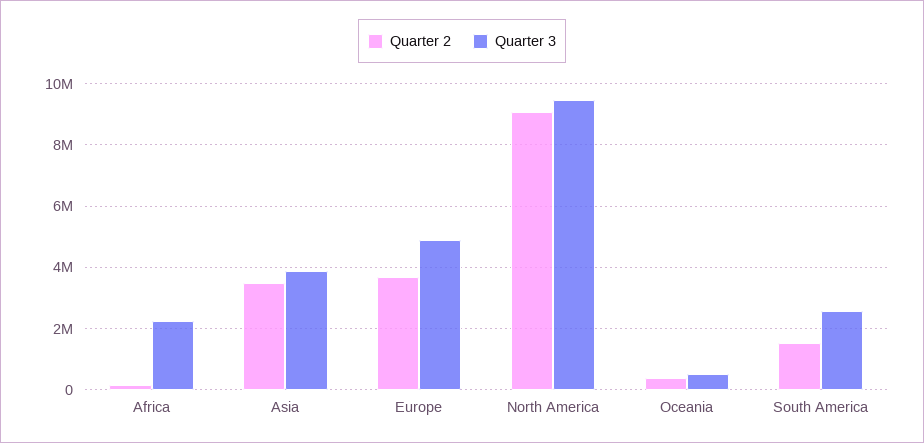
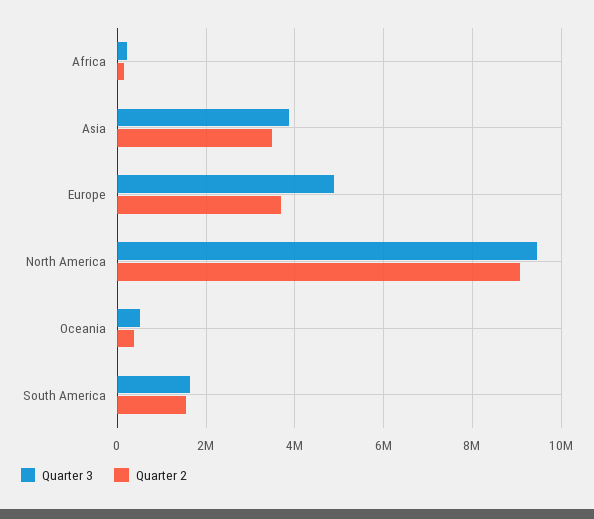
  {
    "Quarter 2": {
      "Africa": 200000,
      "Asia": 3400000,
      "Europe": 3600000,
      "North America": 9000000,
      "Oceania": 400000,
      "South America": 1600000
    },
    "Quarter 3": {
-     "Africa": 2200000,
+     "Africa": 200000,
      "Asia": 3800000,
      "Europe": 4800000,
      "North America": 9400000,
      "Oceania": 600000,
-     "South America": 2600000
+     "South America": 1600000
    }
  }

